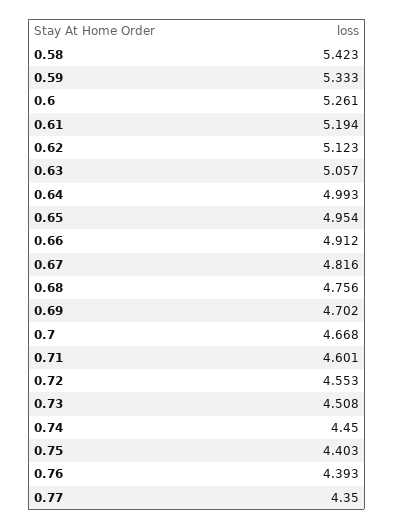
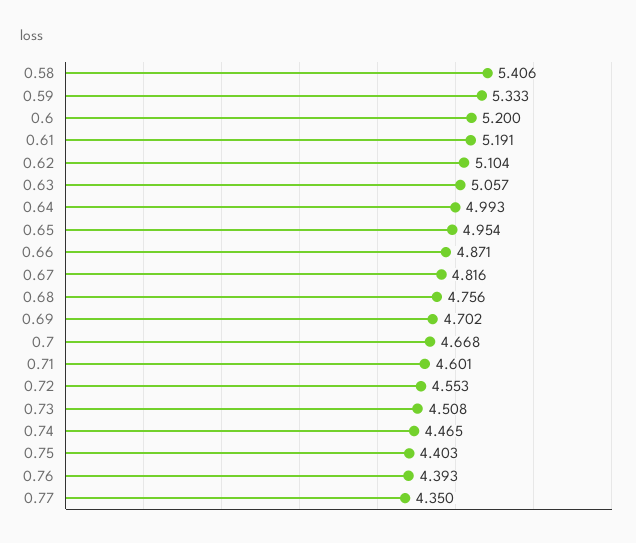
  {
-   "0.58": 5.423,
+   "0.58": 5.406,
    "0.59": 5.333,
-   "0.6": 5.261,
+   "0.6": 5.2,
-   "0.61": 5.194,
+   "0.61": 5.191,
-   "0.62": 5.123,
+   "0.62": 5.104,
    "0.63": 5.057,
    "0.64": 4.993,
    "0.65": 4.954,
-   "0.66": 4.912,
+   "0.66": 4.871,
    "0.67": 4.816,
    "0.68": 4.756,
    "0.69": 4.702,
    "0.7": 4.668,
    "0.71": 4.601,
    "0.72": 4.553,
    "0.73": 4.508,
-   "0.74": 4.45,
+   "0.74": 4.465,
    "0.75": 4.403,
    "0.76": 4.393,
    "0.77": 4.35
  }

